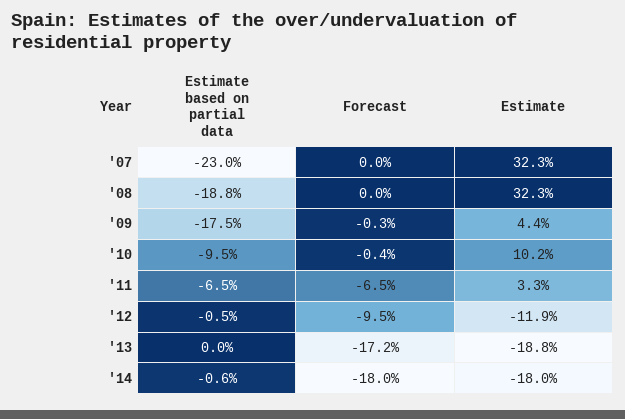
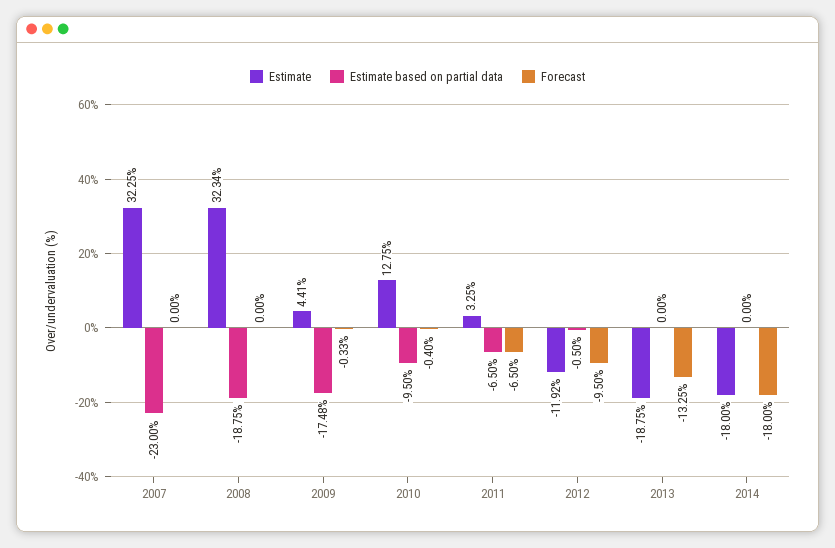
  {
    "Estimate based on partial data": {
      "'07": -23,
      "'08": -18.75,
      "'09": -17.48,
      "'10": -9.5,
      "'11": -6.5,
      "'12": -0.5,
      "'13": 0,
-     "'14": -0.6
+     "'14": 0
    },
    "Forecast": {
      "'07": 0,
      "'08": 0,
      "'09": -0.33,
      "'10": -0.4,
      "'11": -6.5,
      "'12": -9.5,
-     "'13": -17.2,
+     "'13": -13.25,
      "'14": -18
    },
    "Estimate": {
      "'07": 32.25,
      "'08": 32.34,
      "'09": 4.41,
-     "'10": 10.2,
+     "'10": 12.75,
      "'11": 3.25,
      "'12": -11.92,
      "'13": -18.75,
      "'14": -18
    }
  }

